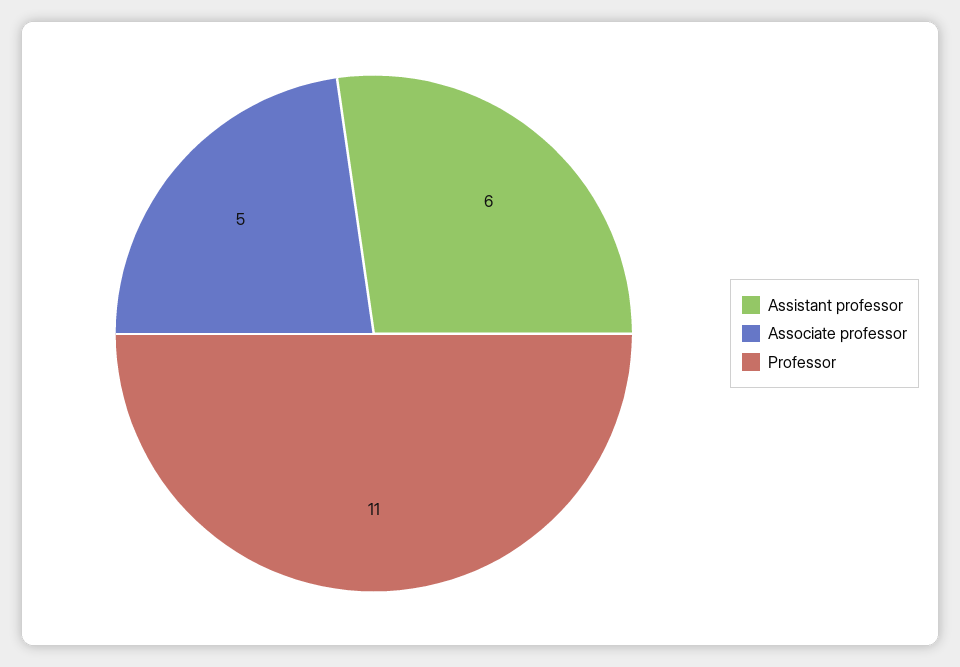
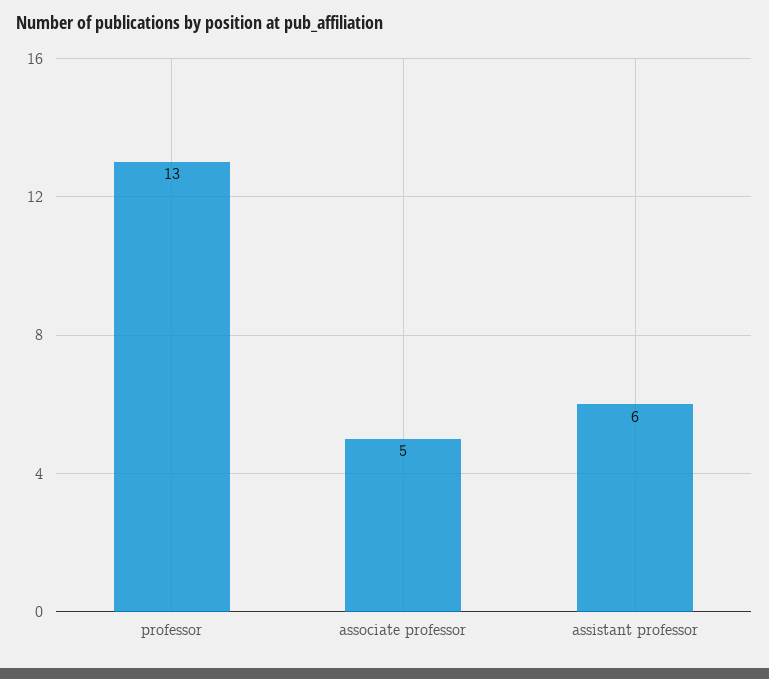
  {
    "Assistant professor": 6,
    "Associate professor": 5,
-   "Professor": 11
+   "Professor": 13
  }

